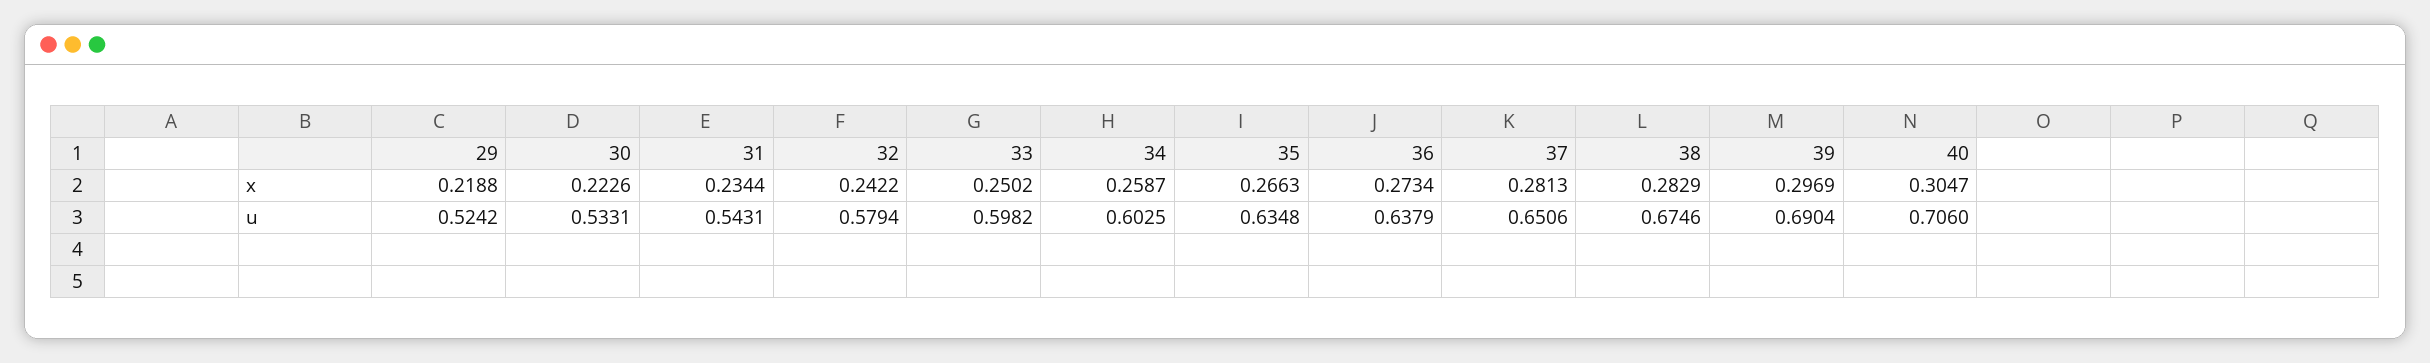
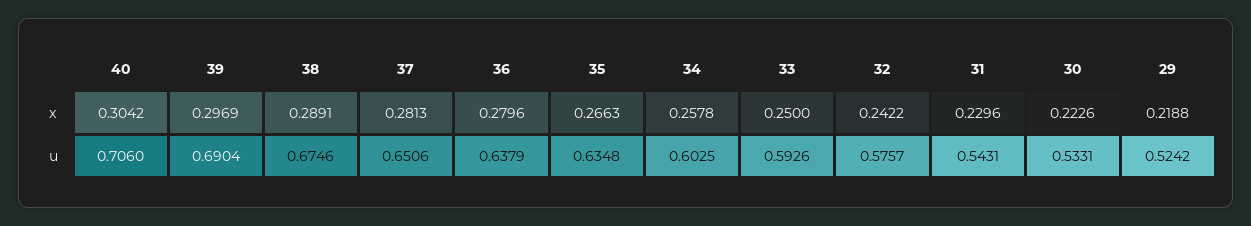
  {
    "29": {
      "x": 0.2188,
      "u": 0.5242
    },
    "30": {
      "x": 0.2226,
      "u": 0.5331
    },
    "31": {
-     "x": 0.2344,
+     "x": 0.2296,
      "u": 0.5431
    },
    "32": {
      "x": 0.2422,
-     "u": 0.5794
+     "u": 0.5757
    },
    "33": {
-     "x": 0.2502,
+     "x": 0.25,
-     "u": 0.5982
+     "u": 0.5926
    },
    "34": {
-     "x": 0.2587,
+     "x": 0.2578,
      "u": 0.6025
    },
    "35": {
      "x": 0.2663,
      "u": 0.6348
    },
    "36": {
-     "x": 0.2734,
+     "x": 0.2796,
      "u": 0.6379
    },
    "37": {
      "x": 0.2813,
      "u": 0.6506
    },
    "38": {
-     "x": 0.2829,
+     "x": 0.2891,
      "u": 0.6746
    },
    "39": {
      "x": 0.2969,
      "u": 0.6904
    },
    "40": {
-     "x": 0.3047,
+     "x": 0.3042,
      "u": 0.706
    }
  }

